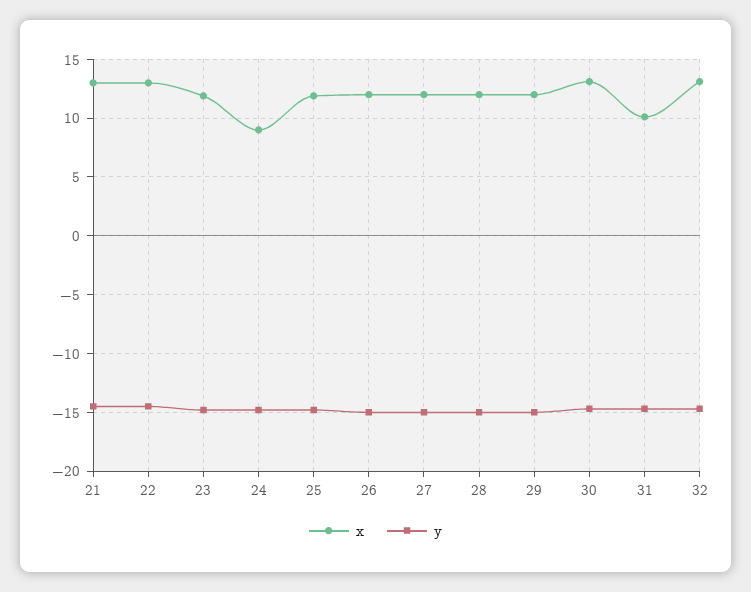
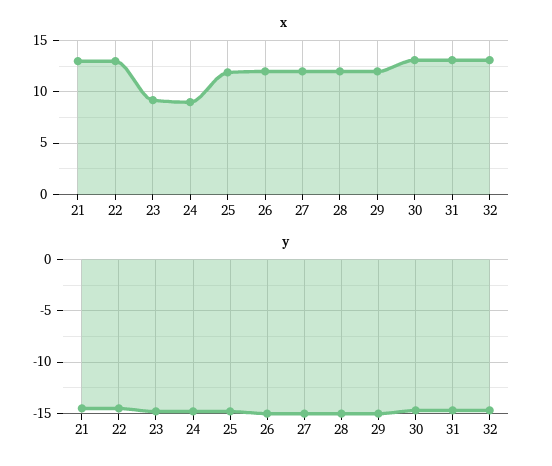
  {
    "x": {
      "21": 13,
      "22": 13,
-     "23": 12,
+     "23": 9,
      "24": 9,
      "25": 12,
      "26": 12,
      "27": 12,
      "28": 12,
      "29": 12,
      "30": 13,
-     "31": 10,
+     "31": 13,
      "32": 13
    },
    "y": {
      "21": -15,
      "22": -15,
      "23": -15,
      "24": -15,
      "25": -15,
      "26": -15,
      "27": -15,
      "28": -15,
      "29": -15,
      "30": -15,
      "31": -15,
      "32": -15
    }
  }

